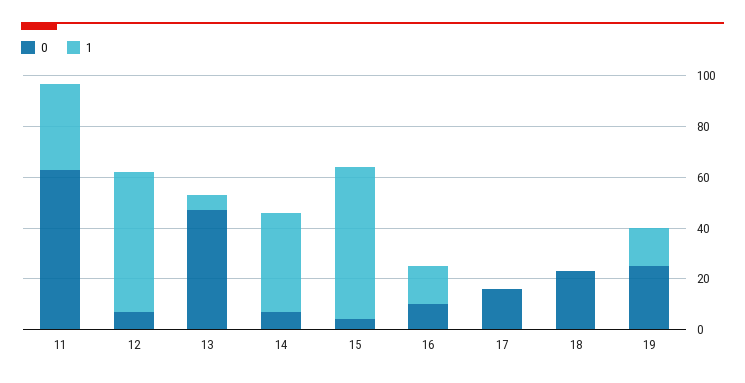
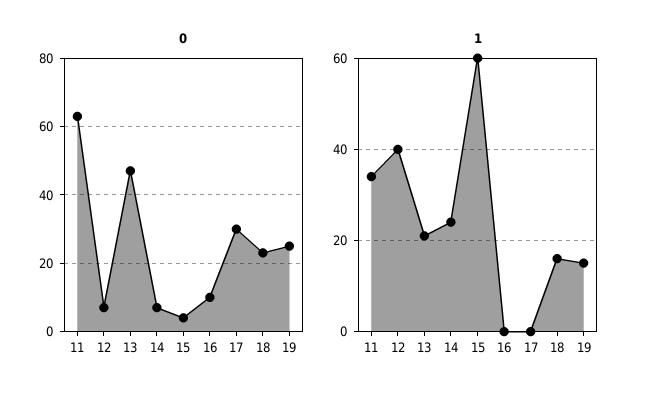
  {
    "0": {
      "11": 65,
      "12": 5,
      "13": 45,
      "14": 5,
      "15": 5,
      "16": 10,
-     "17": 15,
+     "17": 30,
      "18": 25,
      "19": 25
    },
    "1": {
      "11": 35,
-     "12": 55,
+     "12": 40,
-     "13": 5,
+     "13": 20,
-     "14": 40,
+     "14": 25,
      "15": 60,
-     "16": 15,
+     "16": 0,
      "17": 0,
-     "18": 0,
+     "18": 15,
      "19": 15
    }
  }

